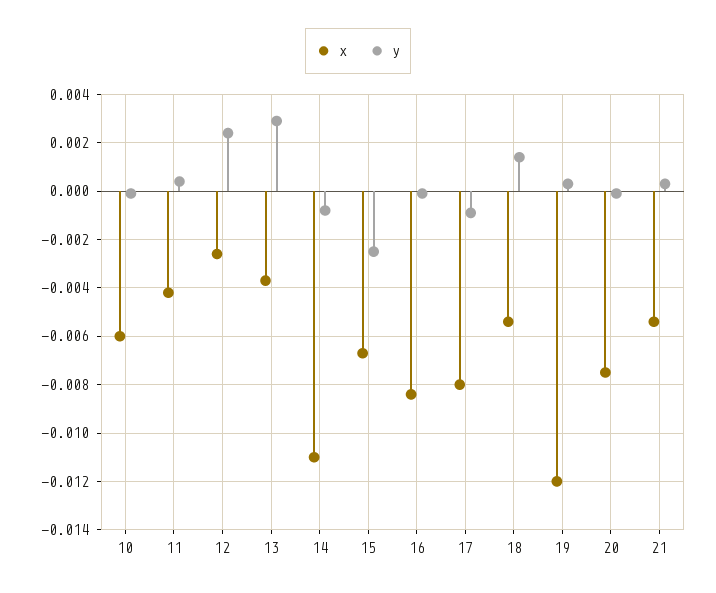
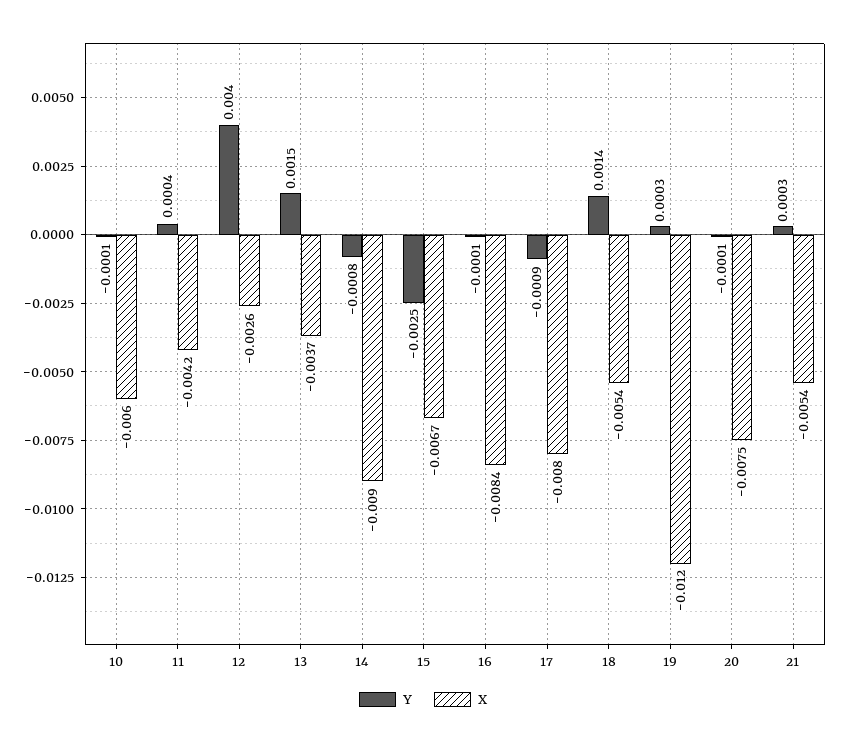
  {
    "x": {
      "10": -0.006,
      "11": -0.0042,
      "12": -0.0026,
      "13": -0.0037,
-     "14": -0.011,
+     "14": -0.009,
      "15": -0.0067,
      "16": -0.0084,
      "17": -0.008,
      "18": -0.0054,
      "19": -0.012,
      "20": -0.0075,
      "21": -0.0054
    },
    "y": {
      "10": -0.0001,
      "11": 0.0004,
-     "12": 0.0025,
+     "12": 0.004,
-     "13": 0.003,
+     "13": 0.0015,
      "14": -0.0008,
      "15": -0.0025,
      "16": -0.0001,
      "17": -0.0009,
      "18": 0.0014,
      "19": 0.0003,
      "20": -0.0001,
      "21": 0.0003
    }
  }

